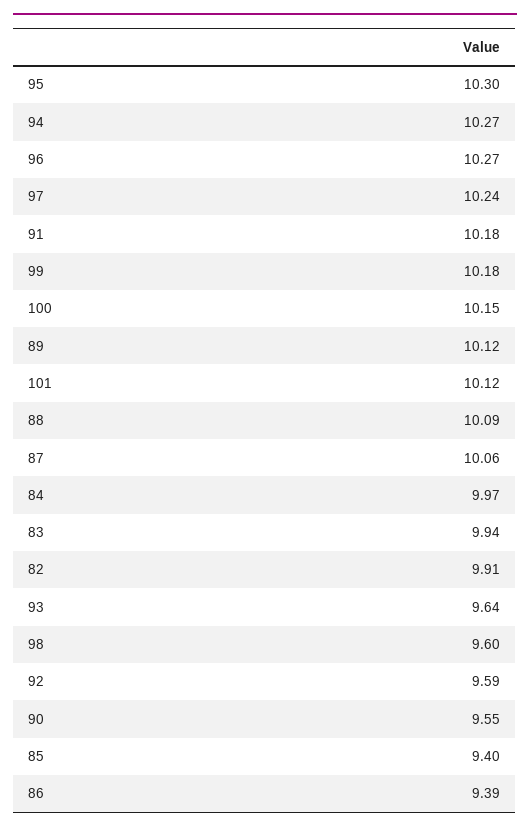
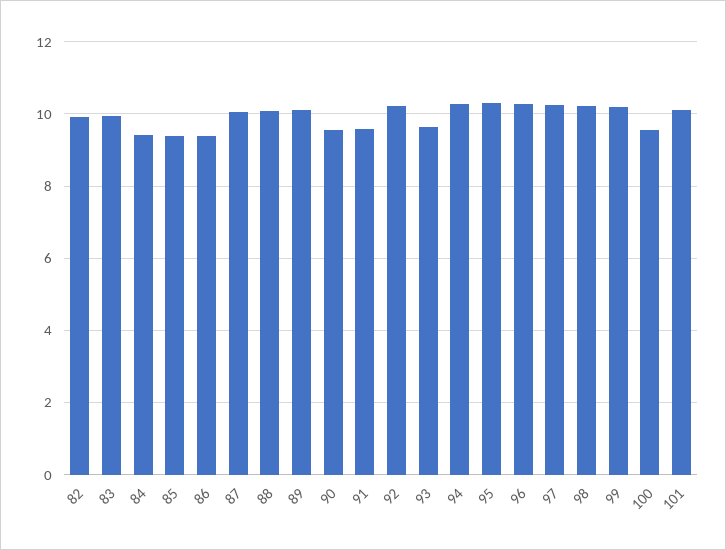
  {
    "95": 10.3,
    "94": 10.27,
    "96": 10.27,
    "97": 10.24,
-   "91": 10.18,
+   "91": 9.6,
    "99": 10.18,
-   "100": 10.15,
+   "100": 9.6,
    "89": 10.12,
    "101": 10.12,
    "88": 10.09,
    "87": 10.06,
-   "84": 9.97,
+   "84": 9.4,
    "83": 9.94,
    "82": 9.91,
    "93": 9.64,
-   "98": 9.6,
+   "98": 10.2,
-   "92": 9.59,
+   "92": 10.2,
    "90": 9.55,
    "85": 9.4,
    "86": 9.39
  }

